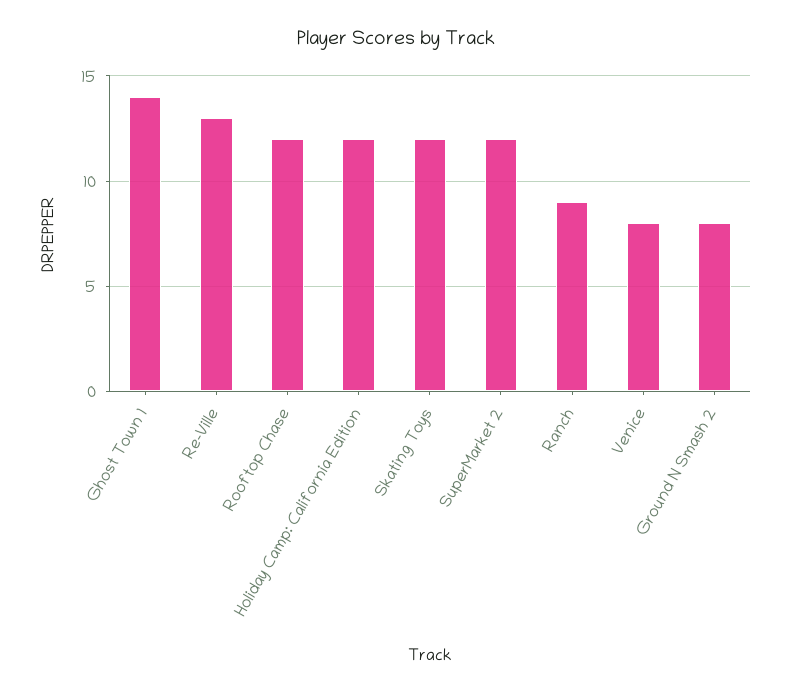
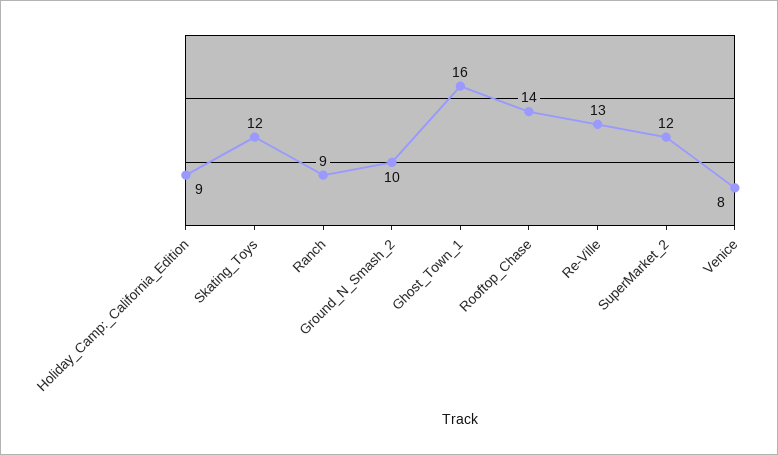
  {
-   "Ghost Town 1": 14,
+   "Ghost Town 1": 16,
    "Re-Ville": 13,
-   "Rooftop Chase": 12,
+   "Rooftop Chase": 14,
-   "Holiday Camp: California Edition": 12,
+   "Holiday Camp: California Edition": 9,
    "Skating Toys": 12,
    "SuperMarket 2": 12,
    "Ranch": 9,
    "Venice": 8,
-   "Ground N Smash 2": 8
+   "Ground N Smash 2": 10
  }

